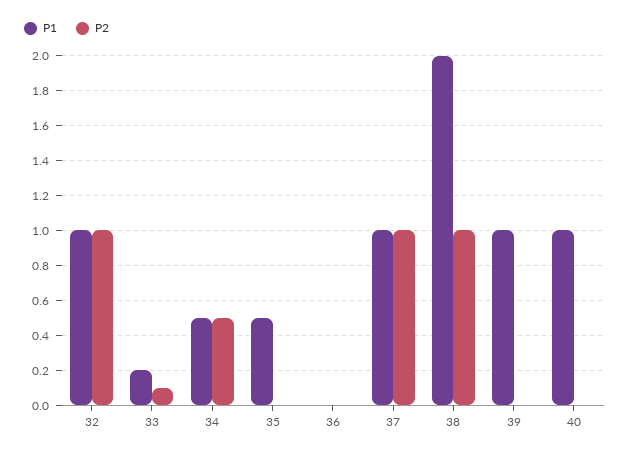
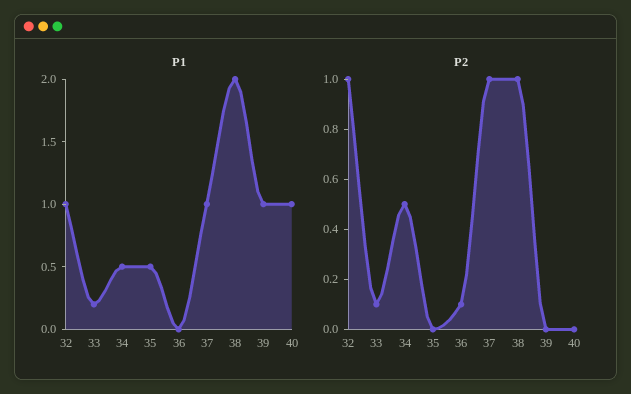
  {
    "P1": {
      "32": 1,
      "33": 0.2,
      "34": 0.5,
      "35": 0.5,
      "36": 0,
      "37": 1,
      "38": 2,
      "39": 1,
      "40": 1
    },
    "P2": {
      "32": 1,
      "33": 0.1,
      "34": 0.5,
      "35": 0,
-     "36": 0,
+     "36": 0.1,
      "37": 1,
      "38": 1,
      "39": 0,
      "40": 0
    }
  }

